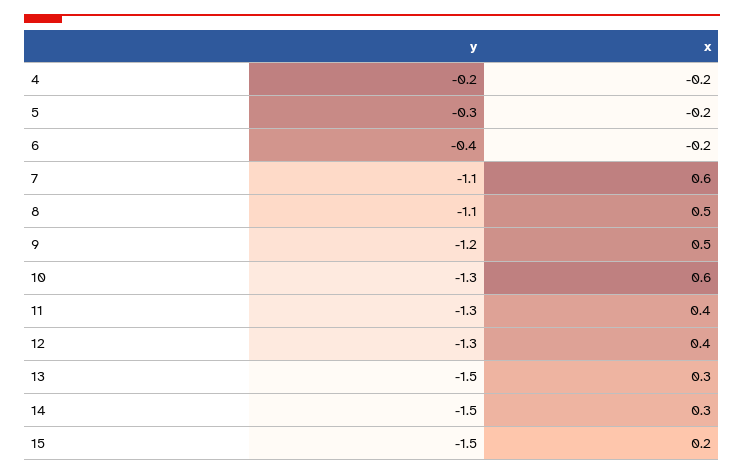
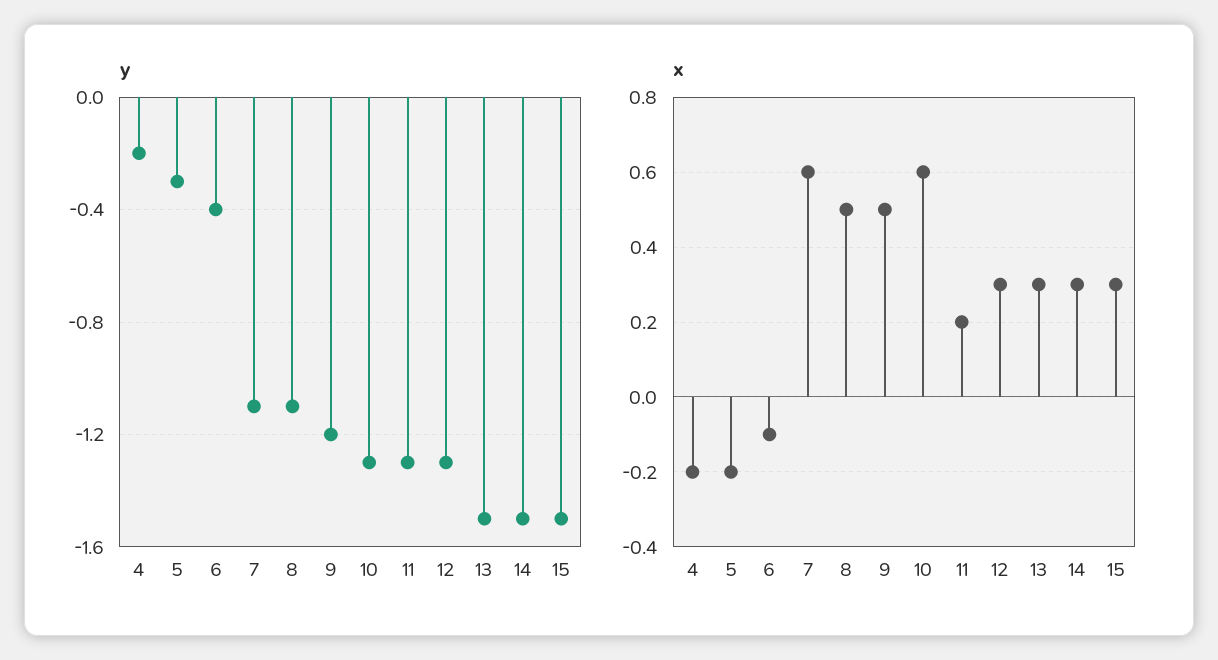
  {
    "y": {
      "4": -0.2,
      "5": -0.3,
      "6": -0.4,
      "7": -1.1,
      "8": -1.1,
      "9": -1.2,
      "10": -1.3,
      "11": -1.3,
      "12": -1.3,
      "13": -1.5,
      "14": -1.5,
      "15": -1.5
    },
    "x": {
      "4": -0.2,
      "5": -0.2,
-     "6": -0.2,
+     "6": -0.1,
      "7": 0.6,
      "8": 0.5,
      "9": 0.5,
      "10": 0.6,
-     "11": 0.4,
+     "11": 0.2,
-     "12": 0.4,
+     "12": 0.3,
      "13": 0.3,
      "14": 0.3,
-     "15": 0.2
+     "15": 0.3
    }
  }

